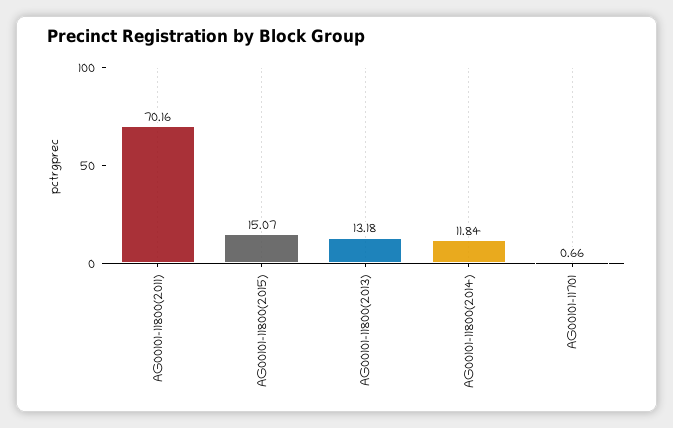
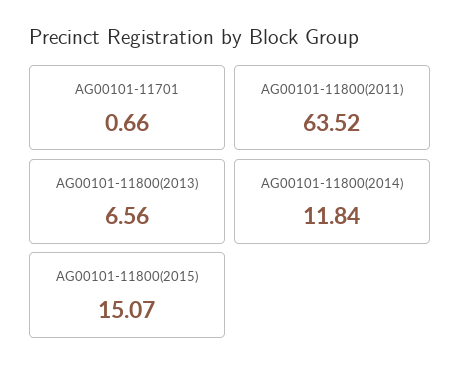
  {
-   "AG00101-11800(2011)": 70.16,
+   "AG00101-11800(2011)": 63.52,
    "AG00101-11800(2015)": 15.07,
-   "AG00101-11800(2013)": 13.18,
+   "AG00101-11800(2013)": 6.56,
    "AG00101-11800(2014)": 11.84,
    "AG00101-11701": 0.66
  }

